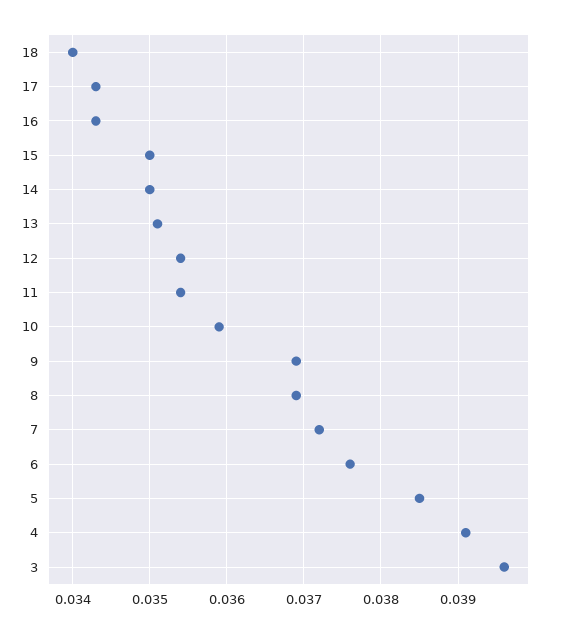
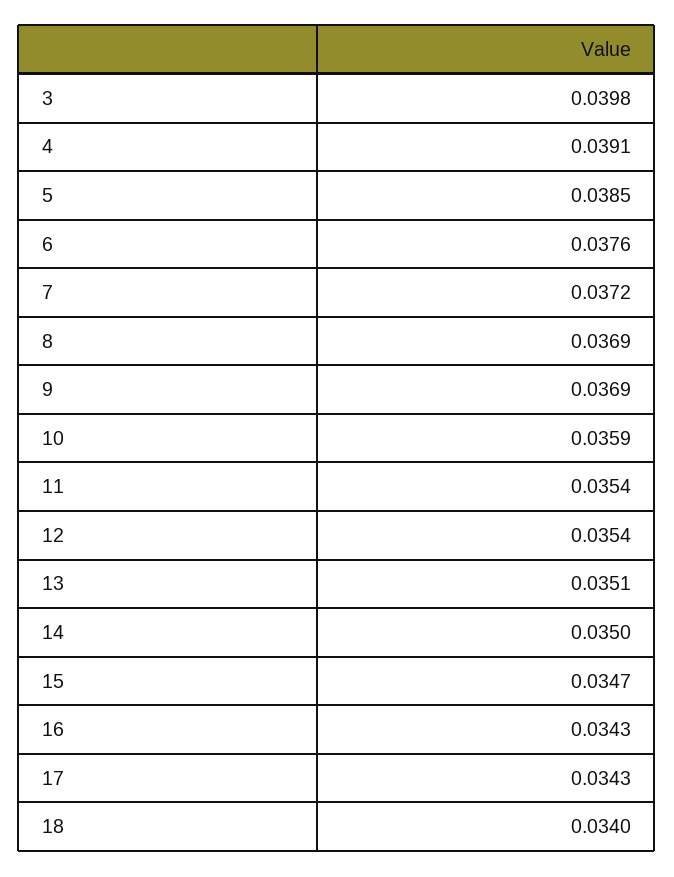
  {
    "18": 0.034,
    "17": 0.0343,
    "16": 0.0343,
-   "15": 0.035,
+   "15": 0.0347,
    "14": 0.035,
    "13": 0.0351,
    "12": 0.0354,
    "11": 0.0354,
    "10": 0.0359,
    "9": 0.0369,
    "8": 0.0369,
    "7": 0.0372,
    "6": 0.0376,
    "5": 0.0385,
    "4": 0.0391,
-   "3": 0.0396
+   "3": 0.0398
  }

